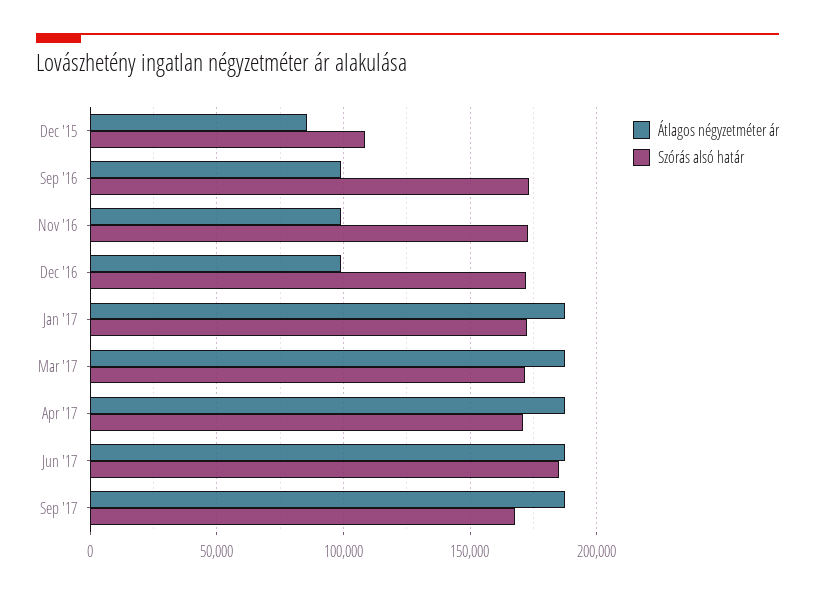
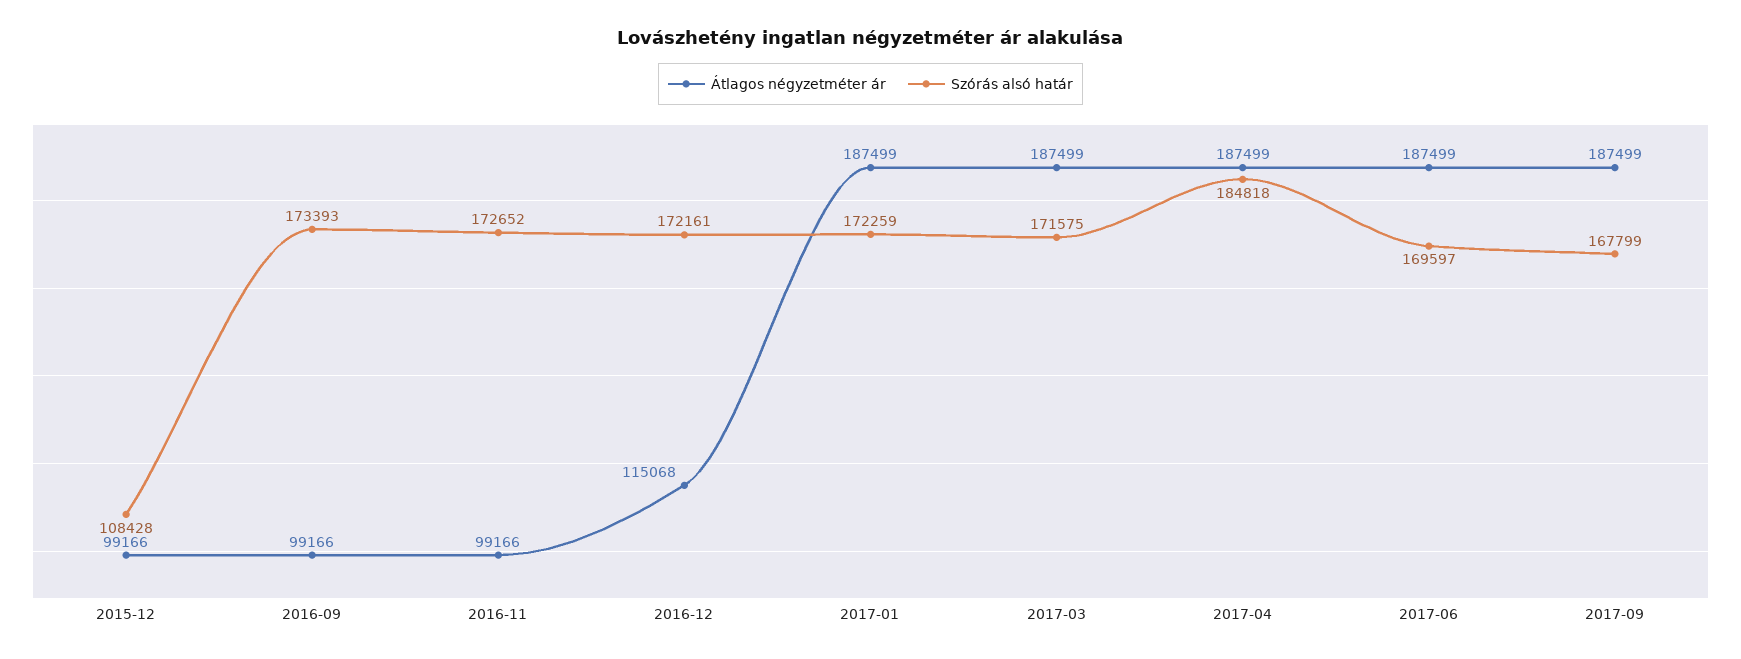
  {
    "Átlagos négyzetméter ár": {
-     "Dec '15": 85000,
+     "Dec '15": 99166,
      "Sep '16": 99166,
      "Nov '16": 99166,
-     "Dec '16": 100000,
+     "Dec '16": 115068,
      "Jan '17": 187499,
      "Mar '17": 187499,
      "Apr '17": 187499,
      "Jun '17": 187499,
      "Sep '17": 187499
    },
    "Szórás alsó határ": {
      "Dec '15": 108428,
      "Sep '16": 173393,
      "Nov '16": 172652,
      "Dec '16": 172161,
      "Jan '17": 172259,
      "Mar '17": 171575,
-     "Apr '17": 170000,
+     "Apr '17": 184818,
-     "Jun '17": 185000,
+     "Jun '17": 169597,
      "Sep '17": 167799
    }
  }

